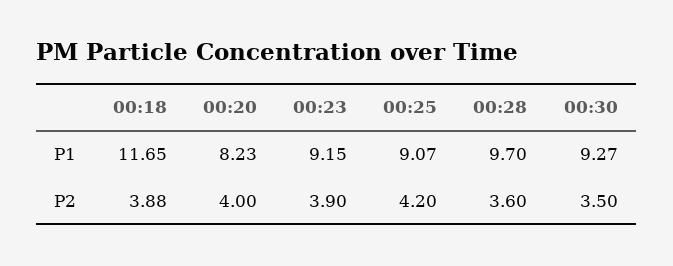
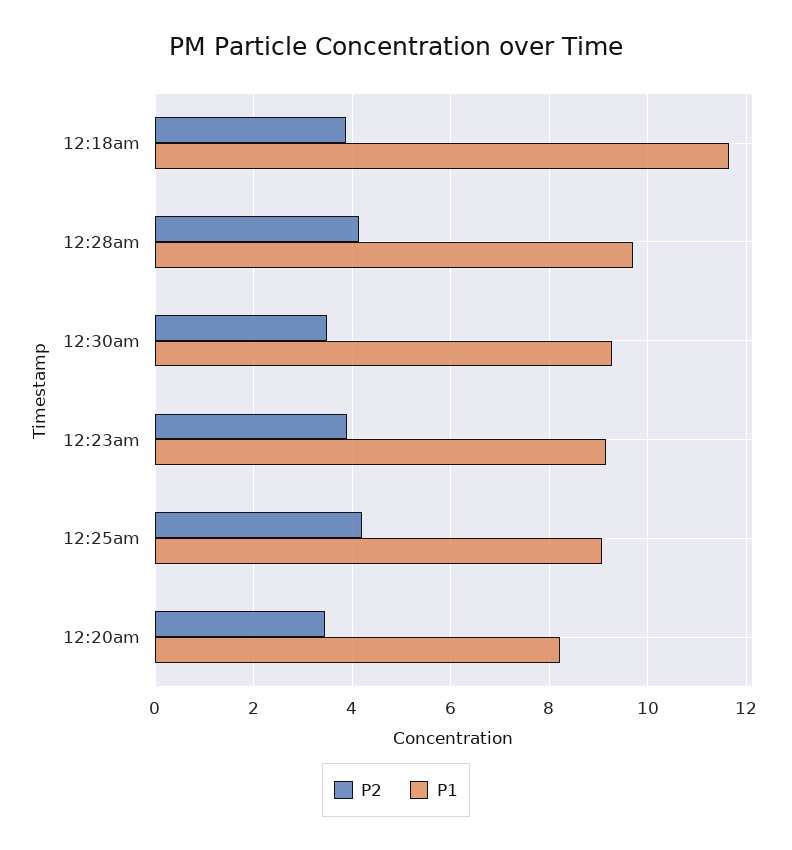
  {
    "P1": {
      "00:18": 11.65,
      "00:20": 8.23,
      "00:23": 9.15,
      "00:25": 9.07,
      "00:28": 9.7,
      "00:30": 9.27
    },
    "P2": {
      "00:18": 3.88,
-     "00:20": 4,
+     "00:20": 3.4,
      "00:23": 3.9,
      "00:25": 4.2,
-     "00:28": 3.6,
+     "00:28": 4.2,
      "00:30": 3.5
    }
  }

